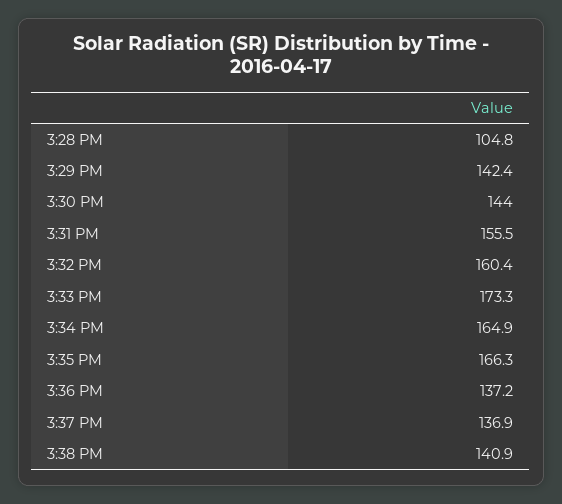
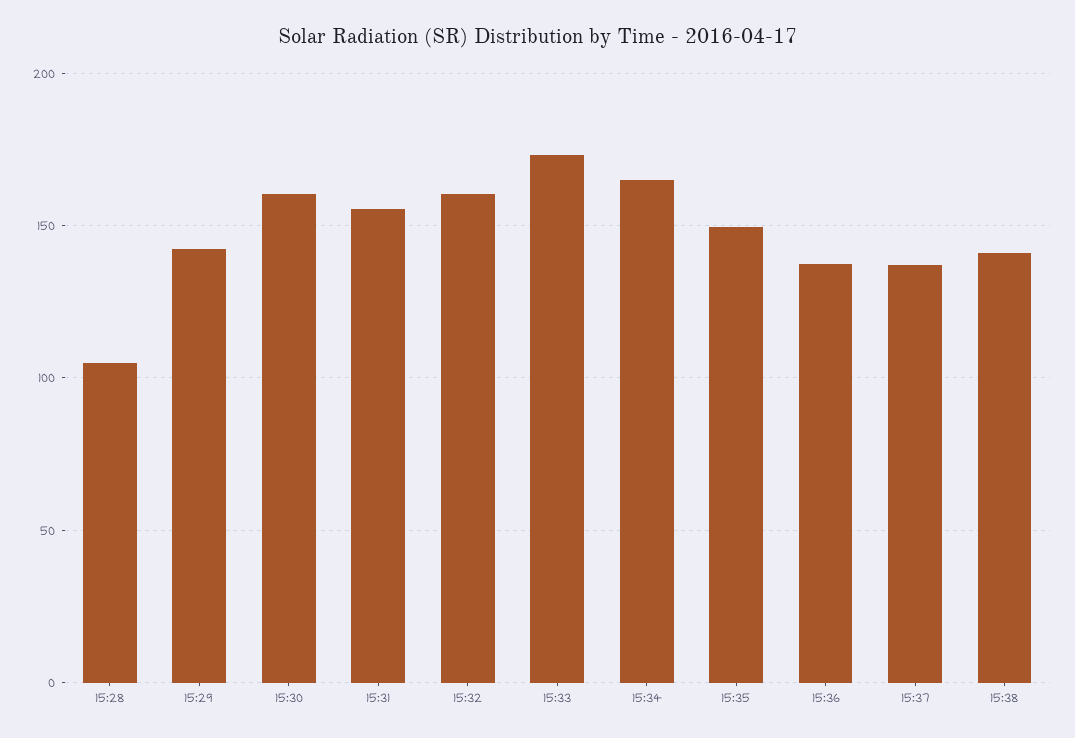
  {
    "3:28 PM": 104.8,
    "3:29 PM": 142.4,
-   "3:30 PM": 144,
+   "3:30 PM": 160,
    "3:31 PM": 155.5,
    "3:32 PM": 160.4,
    "3:33 PM": 173.3,
    "3:34 PM": 164.9,
-   "3:35 PM": 166.3,
+   "3:35 PM": 150,
    "3:36 PM": 137.2,
    "3:37 PM": 136.9,
    "3:38 PM": 140.9
  }

